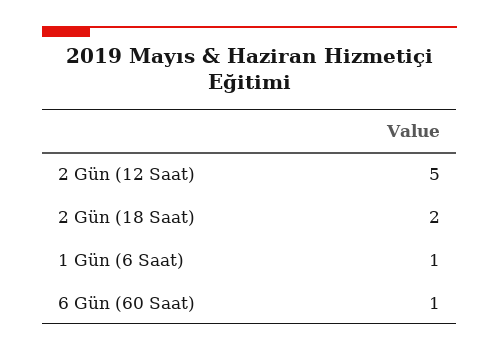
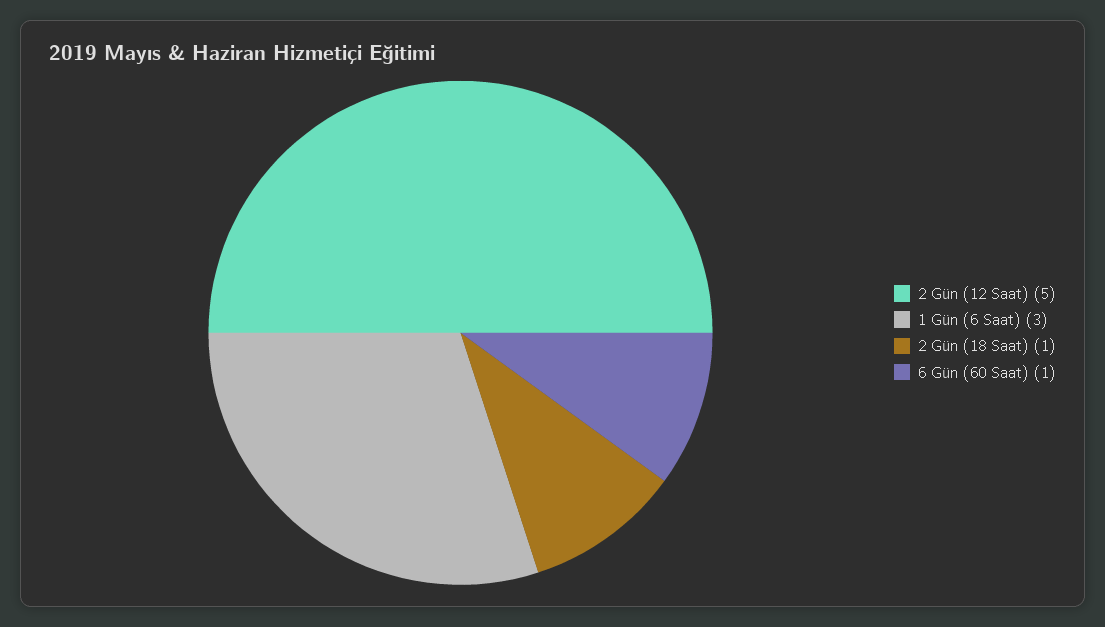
  {
    "2 Gün (12 Saat)": 5,
-   "2 Gün (18 Saat)": 2,
+   "2 Gün (18 Saat)": 1,
-   "1 Gün (6 Saat)": 1,
+   "1 Gün (6 Saat)": 3,
    "6 Gün (60 Saat)": 1
  }

